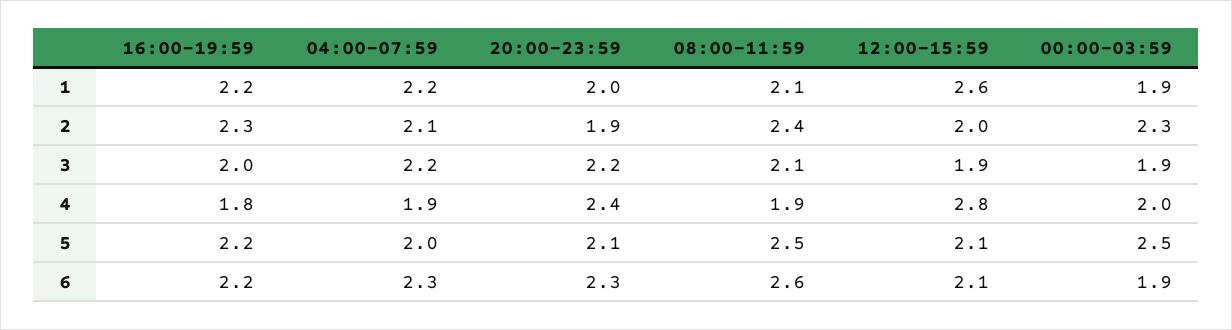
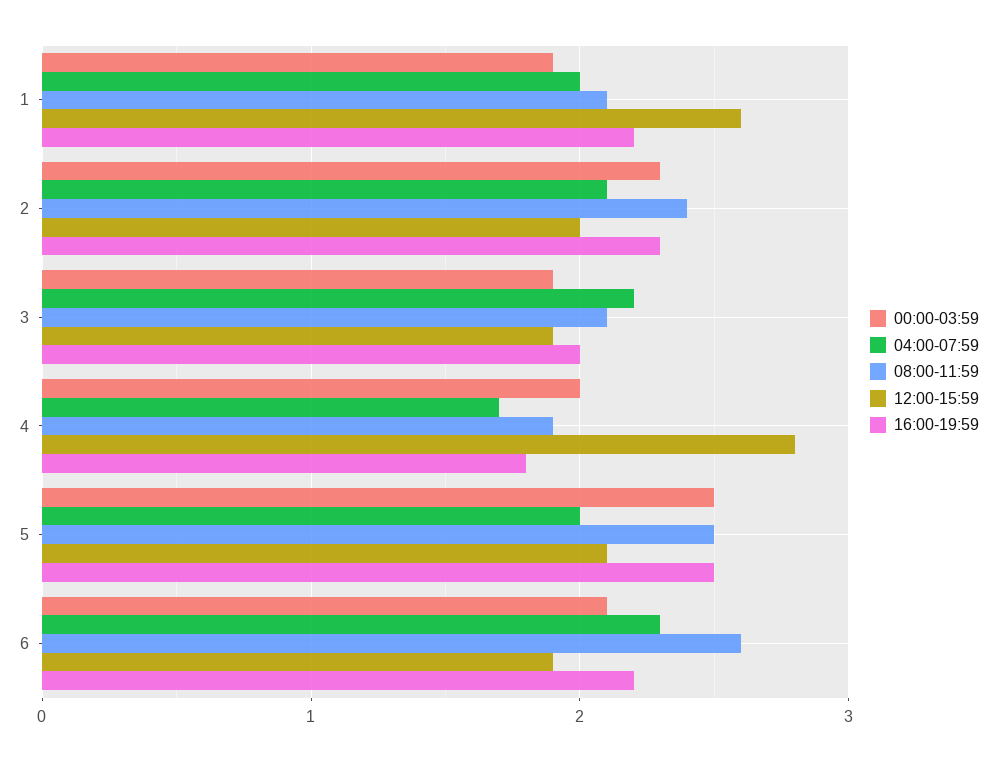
  {
    "16:00-19:59": {
      "1": 2.2,
      "2": 2.3,
      "3": 2,
      "4": 1.8,
-     "5": 2.2,
+     "5": 2.5,
      "6": 2.2
    },
    "04:00-07:59": {
-     "1": 2.2,
+     "1": 2,
      "2": 2.1,
      "3": 2.2,
-     "4": 1.9,
+     "4": 1.7,
      "5": 2,
      "6": 2.3
    },
-   "20:00-23:59": {
-     "1": 2,
-     "2": 1.9,
-     "3": 2.2,
-     "4": 2.4,
-     "5": 2.1,
-     "6": 2.3
-   },
    "08:00-11:59": {
      "1": 2.1,
      "2": 2.4,
      "3": 2.1,
      "4": 1.9,
      "5": 2.5,
      "6": 2.6
    },
    "12:00-15:59": {
      "1": 2.6,
      "2": 2,
      "3": 1.9,
      "4": 2.8,
      "5": 2.1,
-     "6": 2.1
+     "6": 1.9
    },
    "00:00-03:59": {
      "1": 1.9,
      "2": 2.3,
      "3": 1.9,
      "4": 2,
      "5": 2.5,
-     "6": 1.9
+     "6": 2.1
    }
  }

